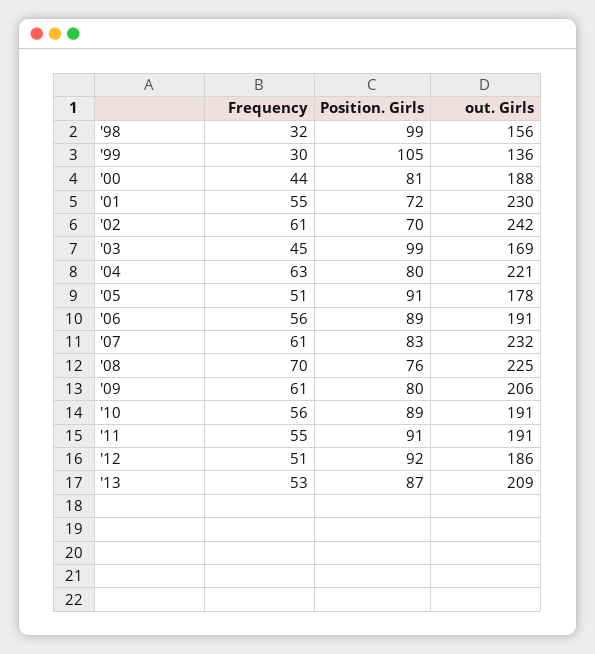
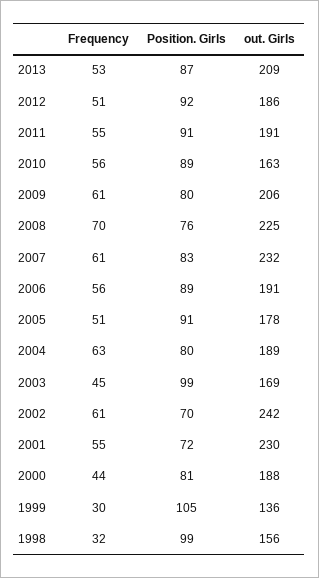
  {
    "Frequency": {
      "'98": 32,
      "'99": 30,
      "'00": 44,
      "'01": 55,
      "'02": 61,
      "'03": 45,
      "'04": 63,
      "'05": 51,
      "'06": 56,
      "'07": 61,
      "'08": 70,
      "'09": 61,
      "'10": 56,
      "'11": 55,
      "'12": 51,
      "'13": 53
    },
    "Position. Girls": {
      "'98": 99,
      "'99": 105,
      "'00": 81,
      "'01": 72,
      "'02": 70,
      "'03": 99,
      "'04": 80,
      "'05": 91,
      "'06": 89,
      "'07": 83,
      "'08": 76,
      "'09": 80,
      "'10": 89,
      "'11": 91,
      "'12": 92,
      "'13": 87
    },
    "out. Girls": {
      "'98": 156,
      "'99": 136,
      "'00": 188,
      "'01": 230,
      "'02": 242,
      "'03": 169,
-     "'04": 221,
+     "'04": 189,
      "'05": 178,
      "'06": 191,
      "'07": 232,
      "'08": 225,
      "'09": 206,
-     "'10": 191,
+     "'10": 163,
      "'11": 191,
      "'12": 186,
      "'13": 209
    }
  }

